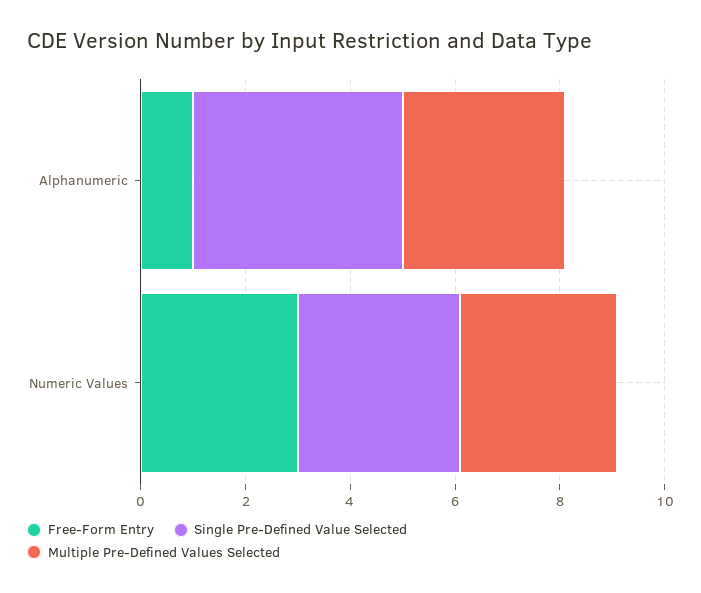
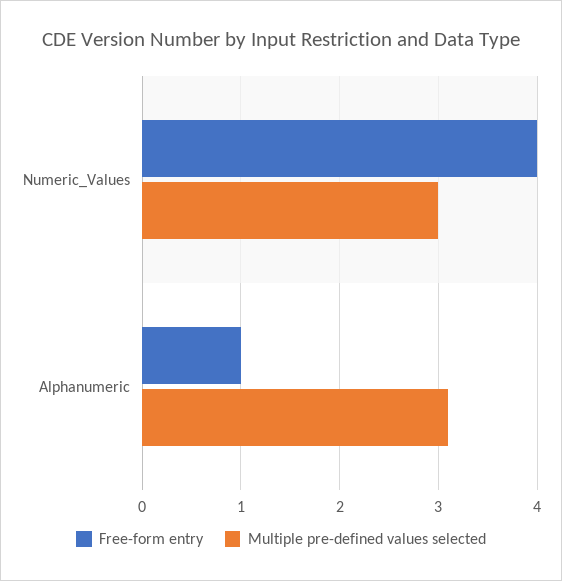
  {
    "Free-Form Entry": {
      "Alphanumeric": 1,
-     "Numeric Values": 3
+     "Numeric Values": 4
    },
-   "Single Pre-Defined Value Selected": {
-     "Alphanumeric": 4,
-     "Numeric Values": 3
-   },
    "Multiple Pre-Defined Values Selected": {
      "Alphanumeric": 3.1,
      "Numeric Values": 3
    }
  }

